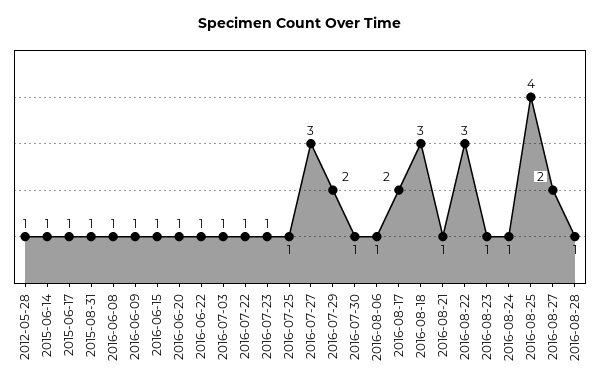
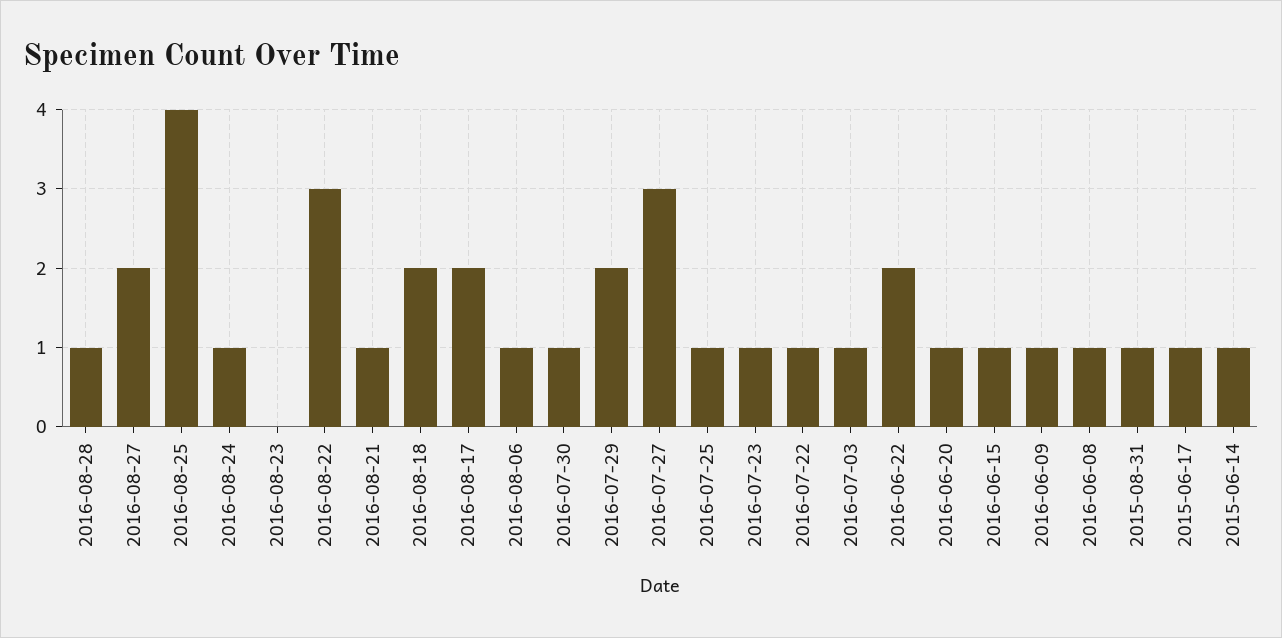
  {
-   "2012-05-28": 1,
    "2015-06-14": 1,
    "2015-06-17": 1,
    "2015-08-31": 1,
    "2016-06-08": 1,
    "2016-06-09": 1,
    "2016-06-15": 1,
    "2016-06-20": 1,
-   "2016-06-22": 1,
+   "2016-06-22": 2,
    "2016-07-03": 1,
    "2016-07-22": 1,
    "2016-07-23": 1,
    "2016-07-25": 1,
    "2016-07-27": 3,
    "2016-07-29": 2,
    "2016-07-30": 1,
    "2016-08-06": 1,
    "2016-08-17": 2,
-   "2016-08-18": 3,
+   "2016-08-18": 2,
    "2016-08-21": 1,
    "2016-08-22": 3,
-   "2016-08-23": 1,
+   "2016-08-23": 0,
    "2016-08-24": 1,
    "2016-08-25": 4,
    "2016-08-27": 2,
    "2016-08-28": 1
  }

